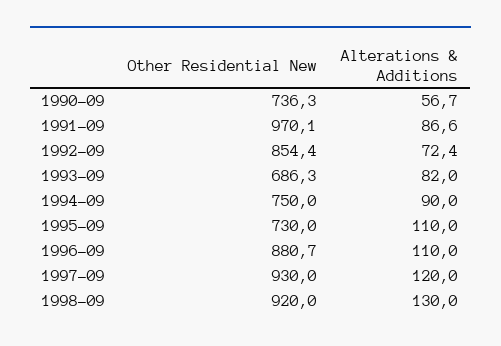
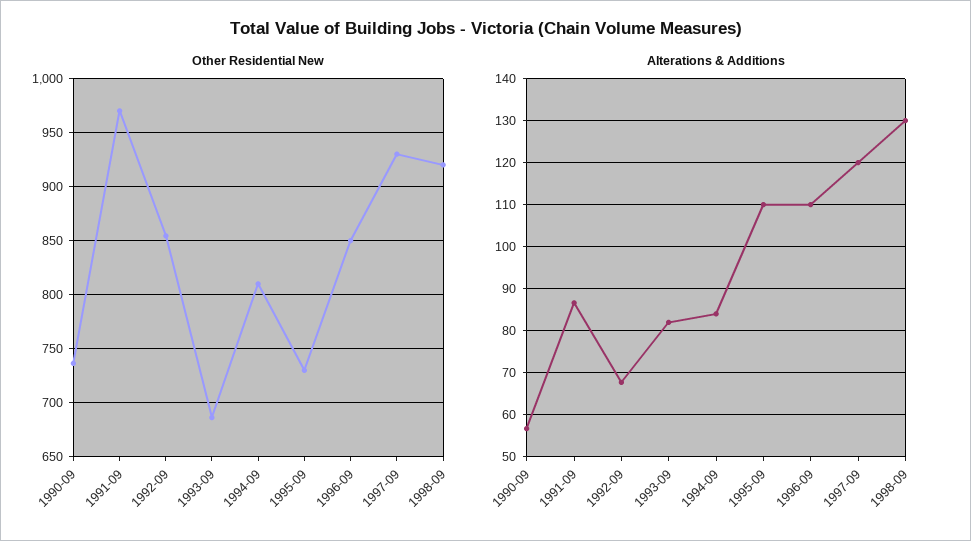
  {
    "Other Residential New": {
      "1990-09": 736.3,
      "1991-09": 970.1,
      "1992-09": 854.4,
      "1993-09": 686.3,
-     "1994-09": 750,
+     "1994-09": 810,
      "1995-09": 730,
-     "1996-09": 880.7,
+     "1996-09": 850,
      "1997-09": 930,
      "1998-09": 920
    },
    "Alterations & Additions": {
      "1990-09": 56.7,
      "1991-09": 86.6,
-     "1992-09": 72.4,
+     "1992-09": 68,
      "1993-09": 82,
-     "1994-09": 90,
+     "1994-09": 84,
      "1995-09": 110,
      "1996-09": 110,
      "1997-09": 120,
      "1998-09": 130
    }
  }

